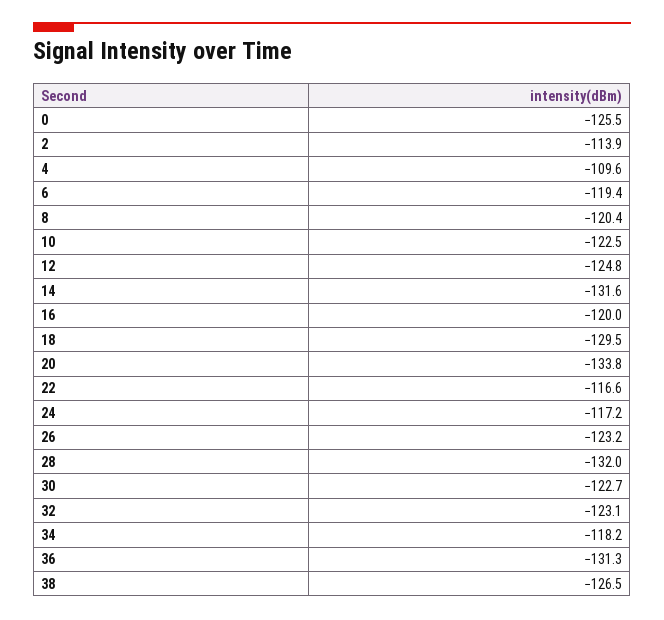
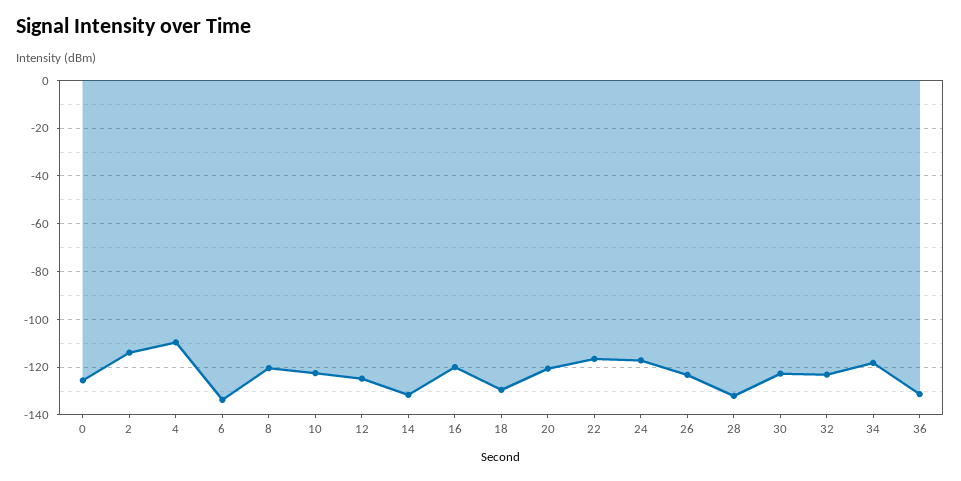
  {
    "0": -125.5,
    "2": -113.9,
    "4": -109.6,
-   "6": -119.4,
+   "6": -135,
    "8": -120.4,
    "10": -122.5,
    "12": -124.8,
    "14": -131.6,
    "16": -120,
    "18": -129.5,
-   "20": -133.8,
+   "20": -120,
    "22": -116.6,
    "24": -117.2,
    "26": -123.2,
    "28": -132,
    "30": -122.7,
    "32": -123.1,
    "34": -118.2,
-   "36": -131.3,
+   "36": -131.3
-   "38": -126.5
  }

